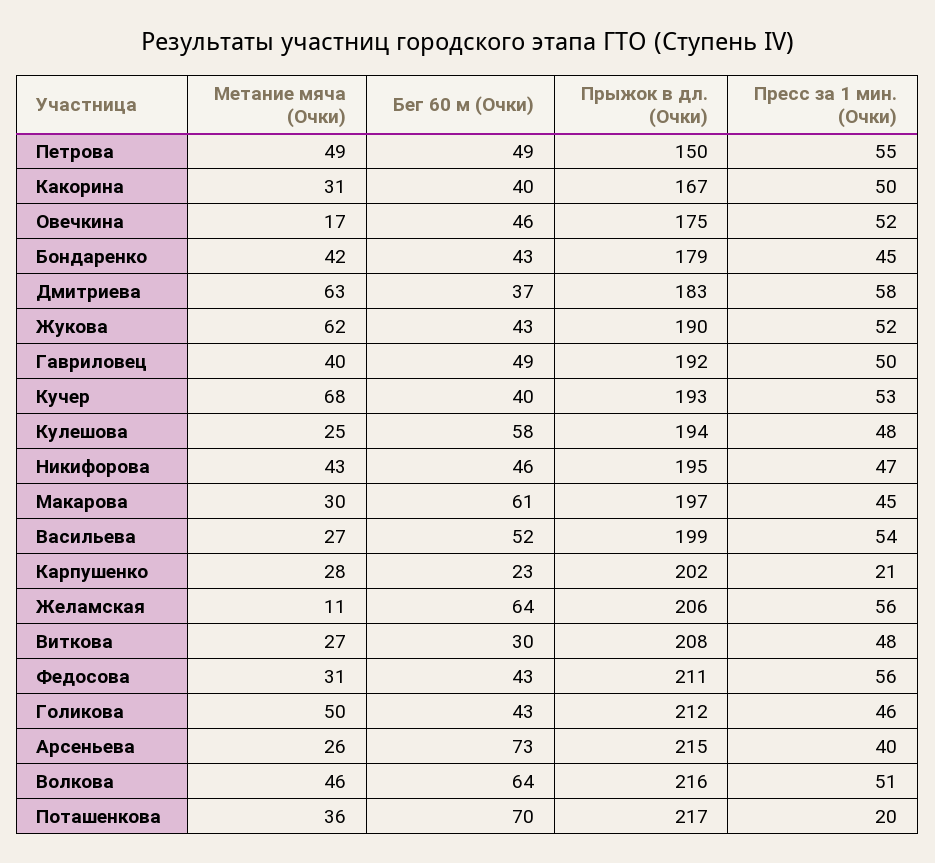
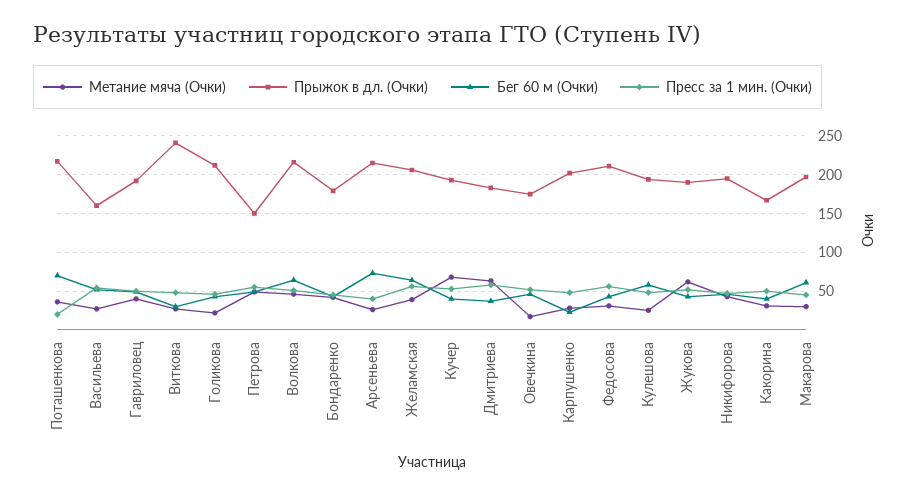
  {
    "Метание мяча (Очки)": {
      "Петрова": 49,
      "Какорина": 31,
      "Овечкина": 17,
      "Бондаренко": 42,
      "Дмитриева": 63,
      "Жукова": 62,
      "Гавриловец": 40,
      "Кучер": 68,
      "Кулешова": 25,
      "Никифорова": 43,
      "Макарова": 30,
      "Васильева": 27,
      "Карпушенко": 28,
-     "Желамская": 11,
+     "Желамская": 40,
      "Виткова": 27,
      "Федосова": 31,
-     "Голикова": 50,
+     "Голикова": 20,
      "Арсеньева": 26,
      "Волкова": 46,
      "Поташенкова": 36
    },
    "Бег 60 м (Очки)": {
      "Петрова": 49,
      "Какорина": 40,
      "Овечкина": 46,
      "Бондаренко": 43,
      "Дмитриева": 37,
      "Жукова": 43,
      "Гавриловец": 49,
      "Кучер": 40,
      "Кулешова": 58,
      "Никифорова": 46,
      "Макарова": 61,
      "Васильева": 52,
      "Карпушенко": 23,
      "Желамская": 64,
      "Виткова": 30,
      "Федосова": 43,
      "Голикова": 43,
      "Арсеньева": 73,
      "Волкова": 64,
      "Поташенкова": 70
    },
    "Прыжок в дл. (Очки)": {
      "Петрова": 150,
      "Какорина": 167,
      "Овечкина": 175,
      "Бондаренко": 179,
      "Дмитриева": 183,
      "Жукова": 190,
      "Гавриловец": 192,
      "Кучер": 193,
      "Кулешова": 194,
      "Никифорова": 195,
      "Макарова": 197,
-     "Васильева": 199,
+     "Васильева": 160,
      "Карпушенко": 202,
      "Желамская": 206,
-     "Виткова": 208,
+     "Виткова": 240,
      "Федосова": 211,
      "Голикова": 212,
      "Арсеньева": 215,
      "Волкова": 216,
      "Поташенкова": 217
    },
    "Пресс за 1 мин. (Очки)": {
      "Петрова": 55,
      "Какорина": 50,
      "Овечкина": 52,
      "Бондаренко": 45,
      "Дмитриева": 58,
      "Жукова": 52,
      "Гавриловец": 50,
      "Кучер": 53,
      "Кулешова": 48,
      "Никифорова": 47,
      "Макарова": 45,
      "Васильева": 54,
-     "Карпушенко": 21,
+     "Карпушенко": 50,
      "Желамская": 56,
      "Виткова": 48,
      "Федосова": 56,
      "Голикова": 46,
      "Арсеньева": 40,
      "Волкова": 51,
      "Поташенкова": 20
    }
  }

